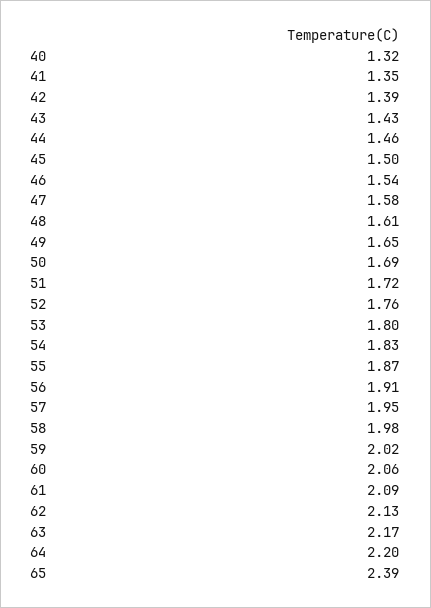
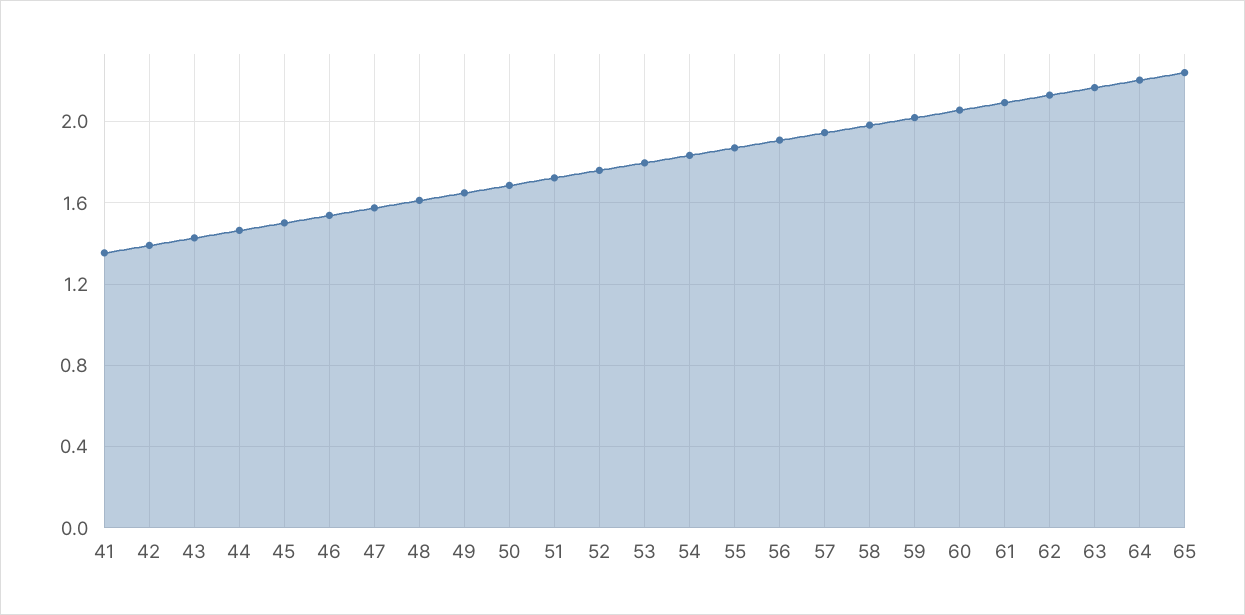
  {
-   "40": 1.32,
    "41": 1.35,
    "42": 1.39,
    "43": 1.43,
    "44": 1.46,
    "45": 1.5,
    "46": 1.54,
    "47": 1.58,
    "48": 1.61,
    "49": 1.65,
    "50": 1.69,
    "51": 1.72,
    "52": 1.76,
    "53": 1.8,
    "54": 1.83,
    "55": 1.87,
    "56": 1.91,
    "57": 1.95,
    "58": 1.98,
    "59": 2.02,
    "60": 2.06,
    "61": 2.09,
    "62": 2.13,
    "63": 2.17,
    "64": 2.2,
-   "65": 2.39
+   "65": 2.25
  }

